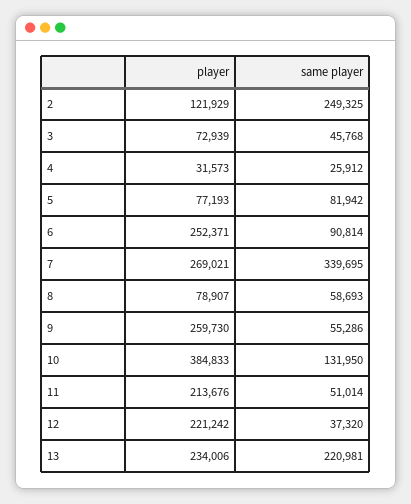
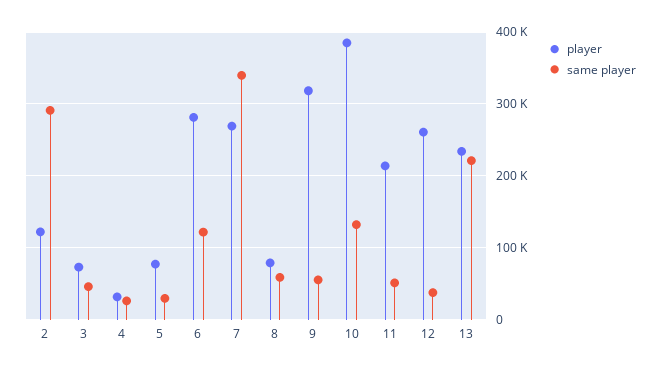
  {
    "player": {
      "2": 121929,
      "3": 72939,
      "4": 31573,
      "5": 77193,
-     "6": 252371,
+     "6": 280000,
      "7": 269021,
      "8": 78907,
-     "9": 259730,
+     "9": 320000,
      "10": 384833,
      "11": 213676,
-     "12": 221242,
+     "12": 260000,
      "13": 234006
    },
    "same player": {
-     "2": 249325,
+     "2": 290000,
      "3": 45768,
      "4": 25912,
-     "5": 81942,
+     "5": 30000,
-     "6": 90814,
+     "6": 120000,
      "7": 339695,
      "8": 58693,
      "9": 55286,
      "10": 131950,
      "11": 51014,
      "12": 37320,
      "13": 220981
    }
  }

